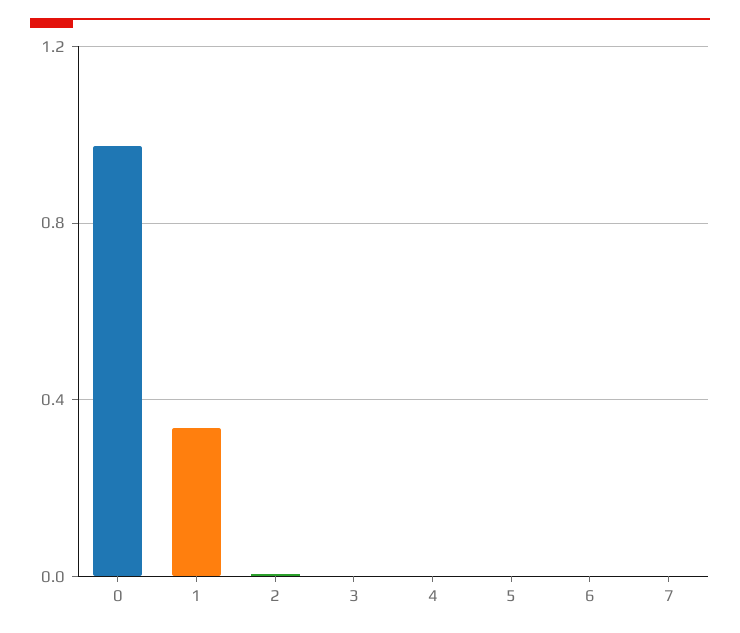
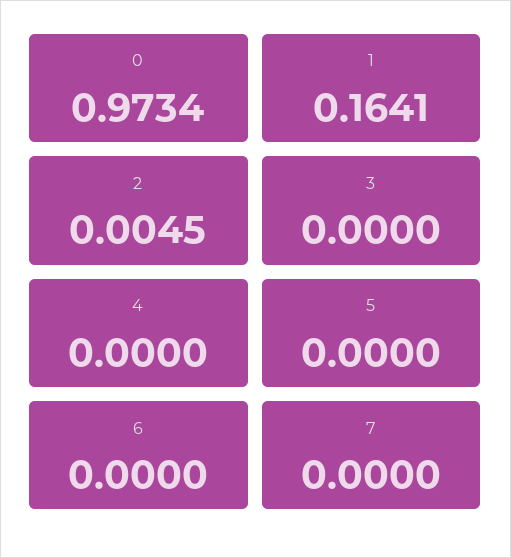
  {
    "0": 0.9734,
-   "1": 0.35,
+   "1": 0.1641,
    "2": 0.0045,
    "3": 0,
    "4": 0,
    "5": 0,
    "6": 0,
    "7": 0
  }

